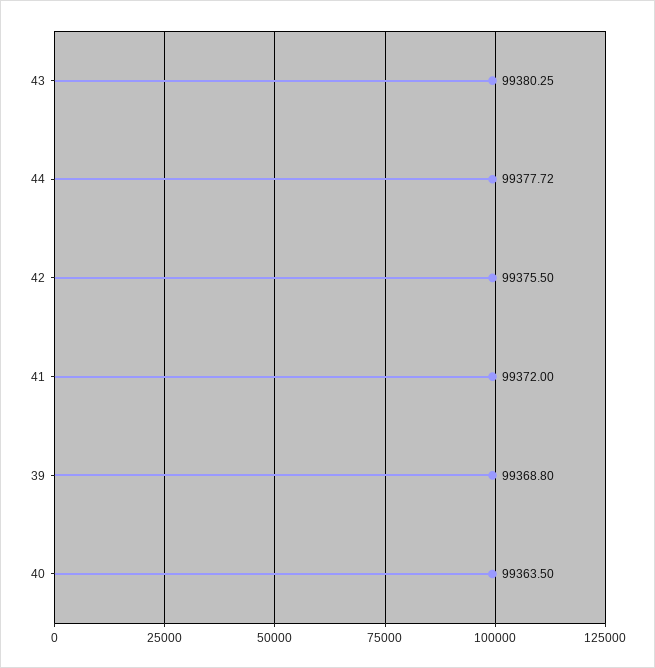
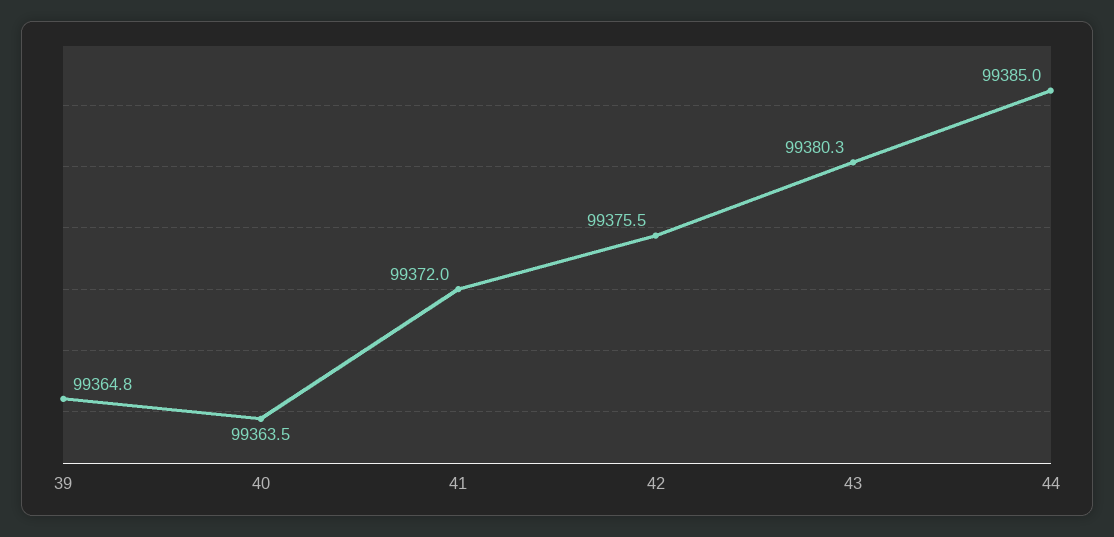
  {
    "43": 99380.25,
-   "44": 99377.72,
+   "44": 99385,
    "42": 99375.5,
    "41": 99372,
-   "39": 99368.8,
+   "39": 99364.8,
    "40": 99363.5
  }

